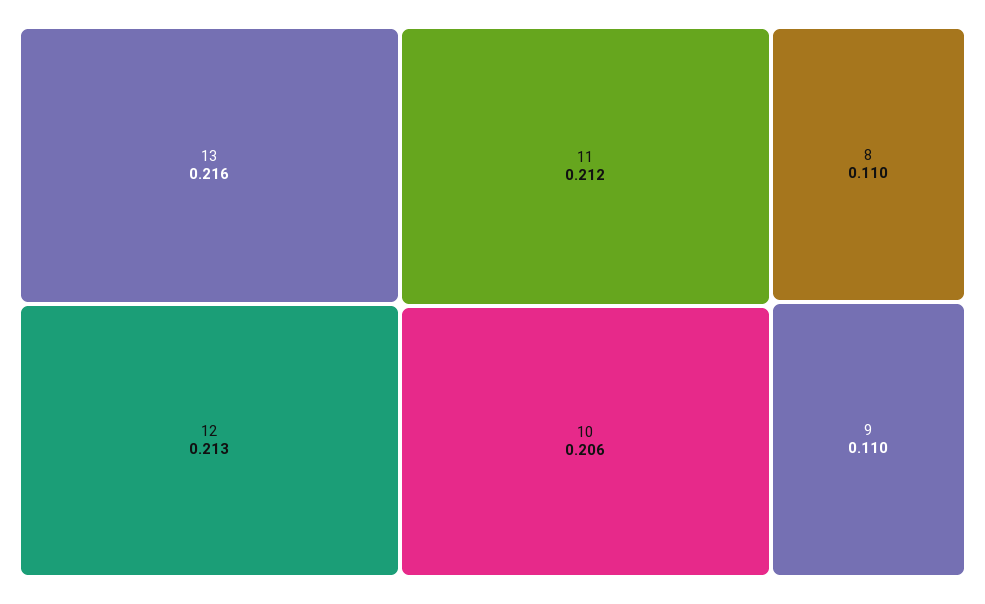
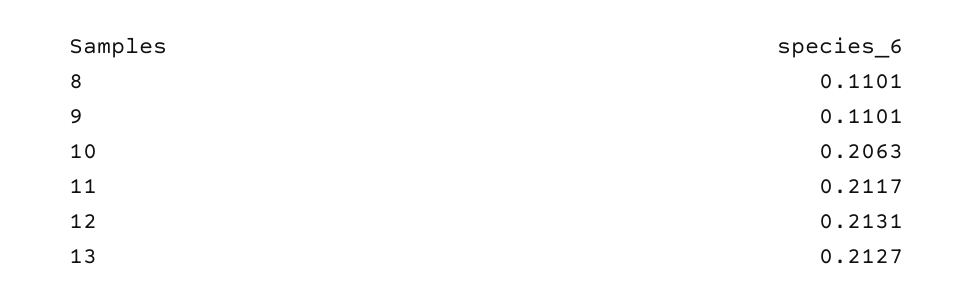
  {
-   "13": 0.216,
+   "13": 0.2127,
    "12": 0.2131,
    "11": 0.2117,
    "10": 0.2063,
    "8": 0.1101,
    "9": 0.1101
  }

